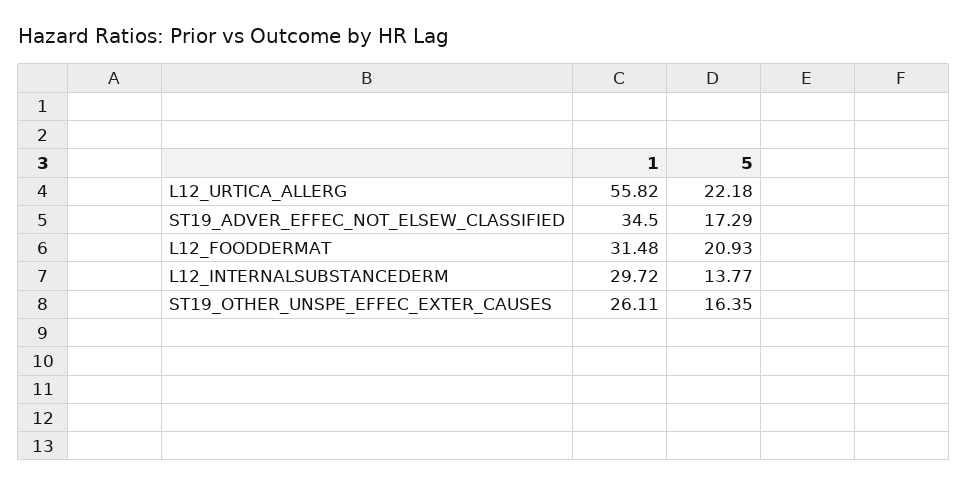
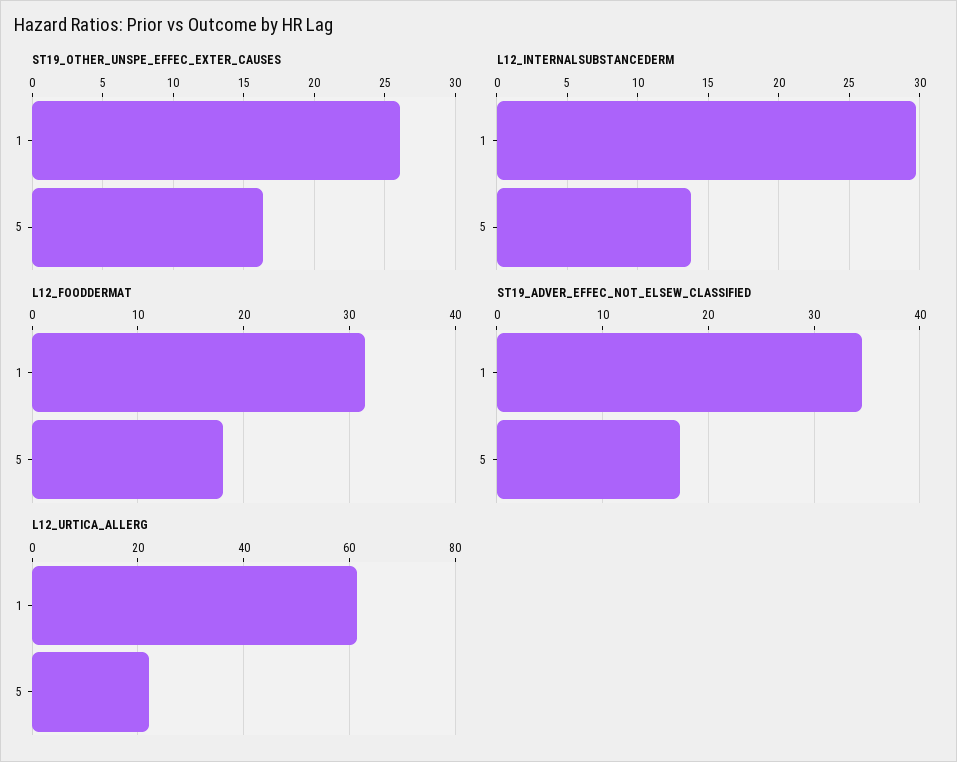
  {
    "L12_URTICA_ALLERG": {
-     "1": 55.82,
+     "1": 62,
      "5": 22.18
    },
    "ST19_ADVER_EFFEC_NOT_ELSEW_CLASSIFIED": {
      "1": 34.5,
      "5": 17.29
    },
    "L12_FOODDERMAT": {
      "1": 31.48,
-     "5": 20.93
+     "5": 18
    },
    "L12_INTERNALSUBSTANCEDERM": {
      "1": 29.72,
      "5": 13.77
    },
    "ST19_OTHER_UNSPE_EFFEC_EXTER_CAUSES": {
      "1": 26.11,
      "5": 16.35
    }
  }

